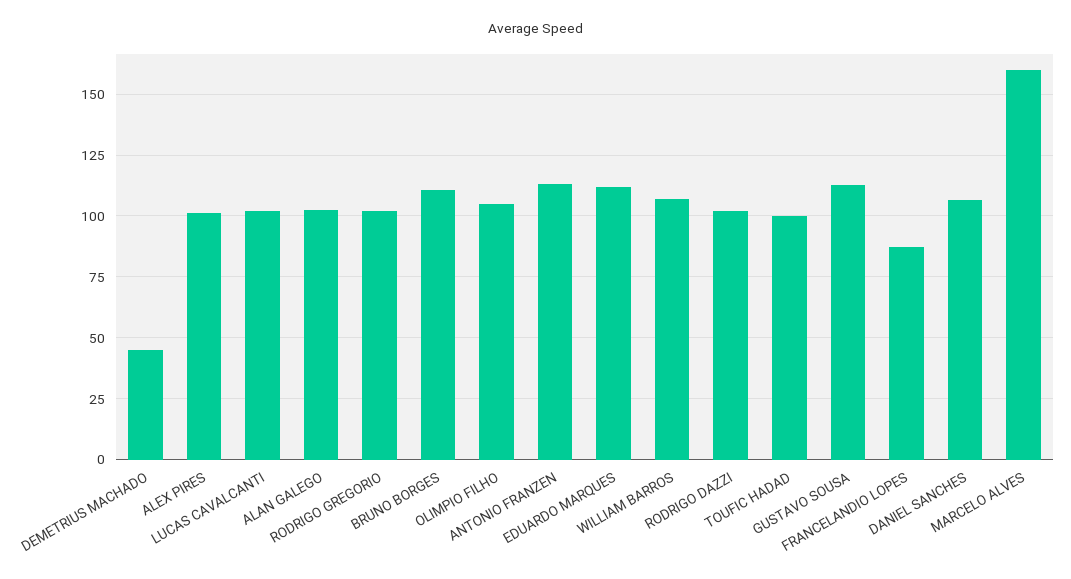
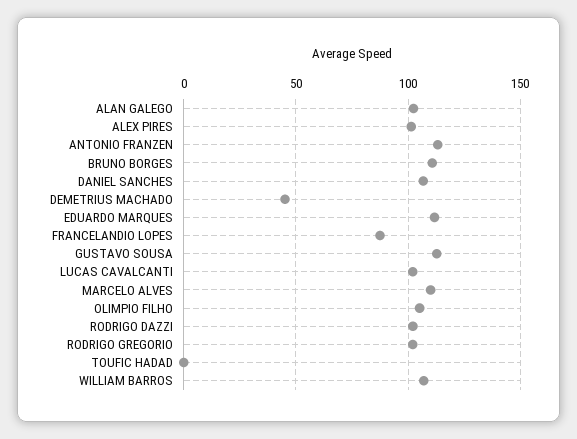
  {
    "DEMETRIUS MACHADO": 45,
    "ALEX PIRES": 102.5,
    "LUCAS CAVALCANTI": 102.5,
    "ALAN GALEGO": 102.5,
    "RODRIGO GREGORIO": 102.5,
    "BRUNO BORGES": 110,
    "OLIMPIO FILHO": 105,
    "ANTONIO FRANZEN": 112.5,
    "EDUARDO MARQUES": 112.5,
    "WILLIAM BARROS": 107.5,
    "RODRIGO DAZZI": 102.5,
-   "TOUFIC HADAD": 100,
+   "TOUFIC HADAD": 0,
    "GUSTAVO SOUSA": 112.5,
    "FRANCELANDIO LOPES": 87.5,
    "DANIEL SANCHES": 107.5,
-   "MARCELO ALVES": 160
+   "MARCELO ALVES": 110
  }

